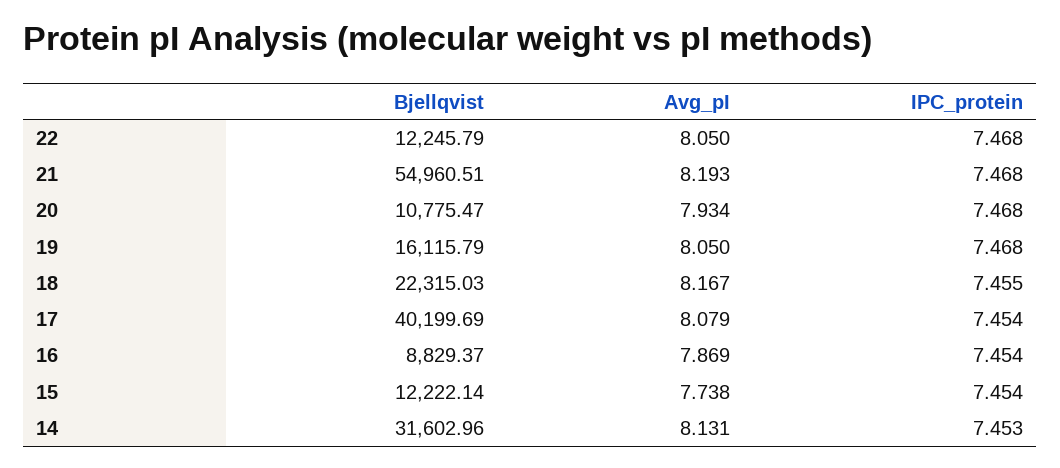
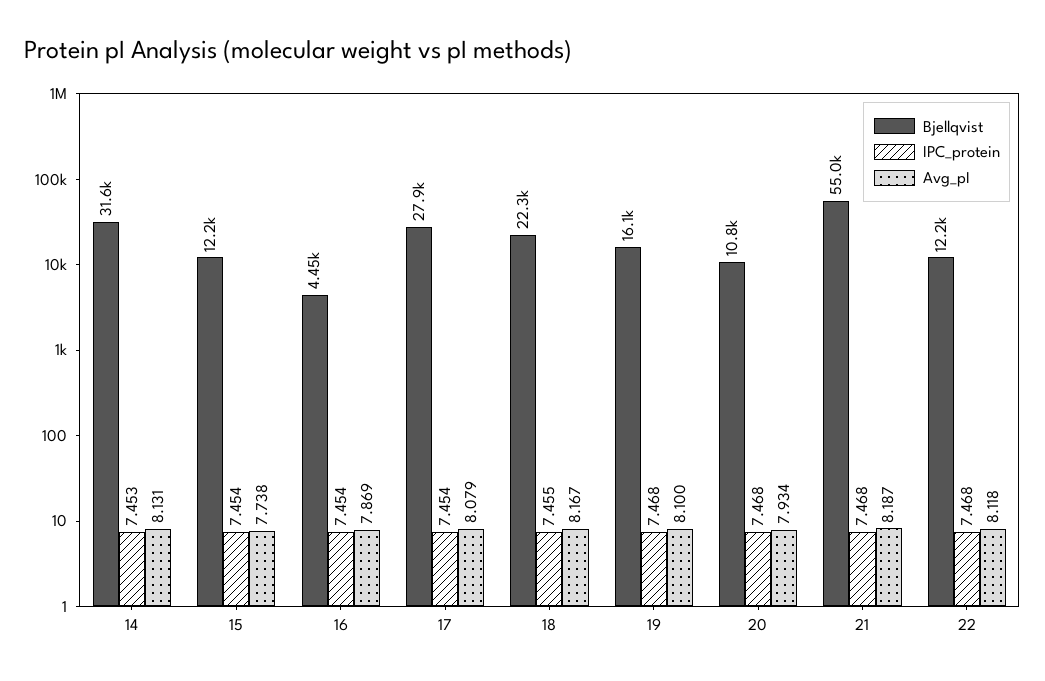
  {
    "Bjellqvist": {
      "22": 12245.79,
      "21": 54960.51,
      "20": 10775.47,
      "19": 16115.79,
      "18": 22315.03,
-     "17": 40199.69,
+     "17": 27900,
-     "16": 8829.37,
+     "16": 4450,
      "15": 12222.14,
      "14": 31602.96
    },
    "Avg_pI": {
-     "22": 8.05,
+     "22": 8.118,
-     "21": 8.193,
+     "21": 8.187,
      "20": 7.934,
-     "19": 8.05,
+     "19": 8.1,
      "18": 8.167,
      "17": 8.079,
      "16": 7.869,
      "15": 7.738,
      "14": 8.131
    },
    "IPC_protein": {
      "22": 7.468,
      "21": 7.468,
      "20": 7.468,
      "19": 7.468,
      "18": 7.455,
      "17": 7.454,
      "16": 7.454,
      "15": 7.454,
      "14": 7.453
    }
  }

